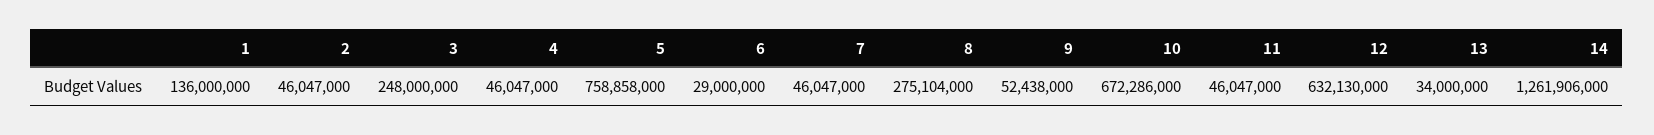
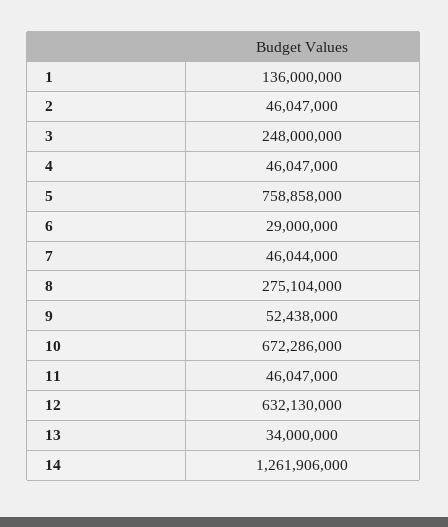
  {
    "1": 136000000,
    "2": 46047000,
    "3": 248000000,
    "4": 46047000,
    "5": 758858000,
    "6": 29000000,
-   "7": 46047000,
+   "7": 46044000,
    "8": 275104000,
    "9": 52438000,
    "10": 672286000,
    "11": 46047000,
    "12": 632130000,
    "13": 34000000,
    "14": 1261906000
  }

